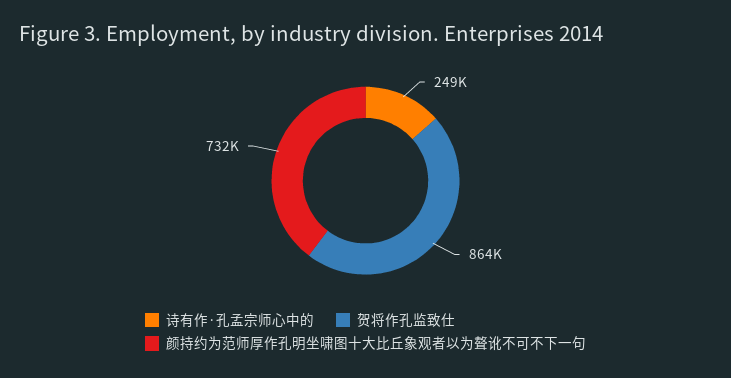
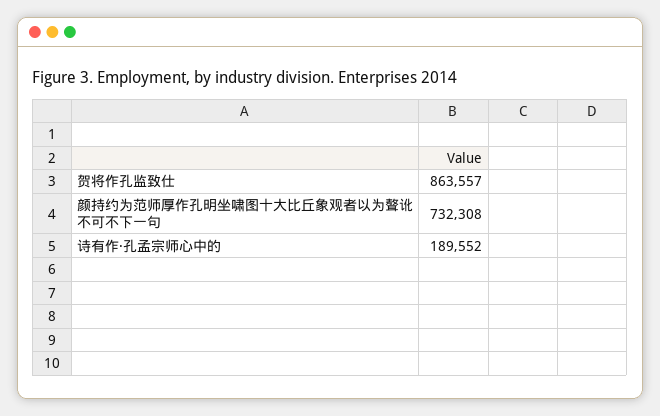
  {
-   "诗有作·孔孟宗师心中的": 249000,
+   "诗有作·孔孟宗师心中的": 189552,
    "贺将作孔监致仕": 863557,
    "颜持约为范师厚作孔明坐啸图十大比丘象观者以为聱讹不可不下一句": 732308
  }

